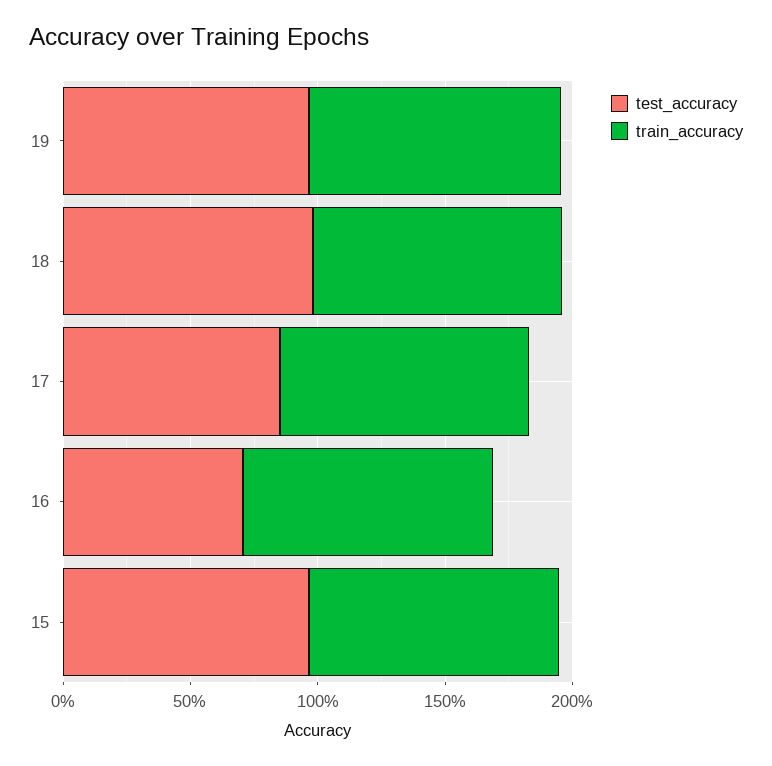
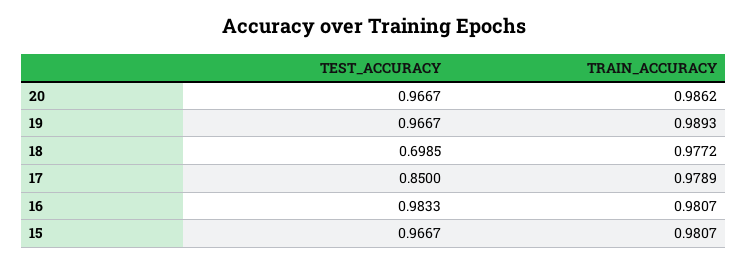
  {
    "test_accuracy": {
      "19": 0.9667,
-     "18": 1,
+     "18": 0.6985,
      "17": 0.85,
-     "16": 0.7,
+     "16": 0.9833,
-     "15": 0.9667
+     "15": 0.9667,
+     "20": 0.9667
    },
    "train_accuracy": {
      "19": 0.9893,
      "18": 0.9772,
      "17": 0.9789,
      "16": 0.9807,
-     "15": 0.9807
+     "15": 0.9807,
+     "20": 0.9862
    }
  }

